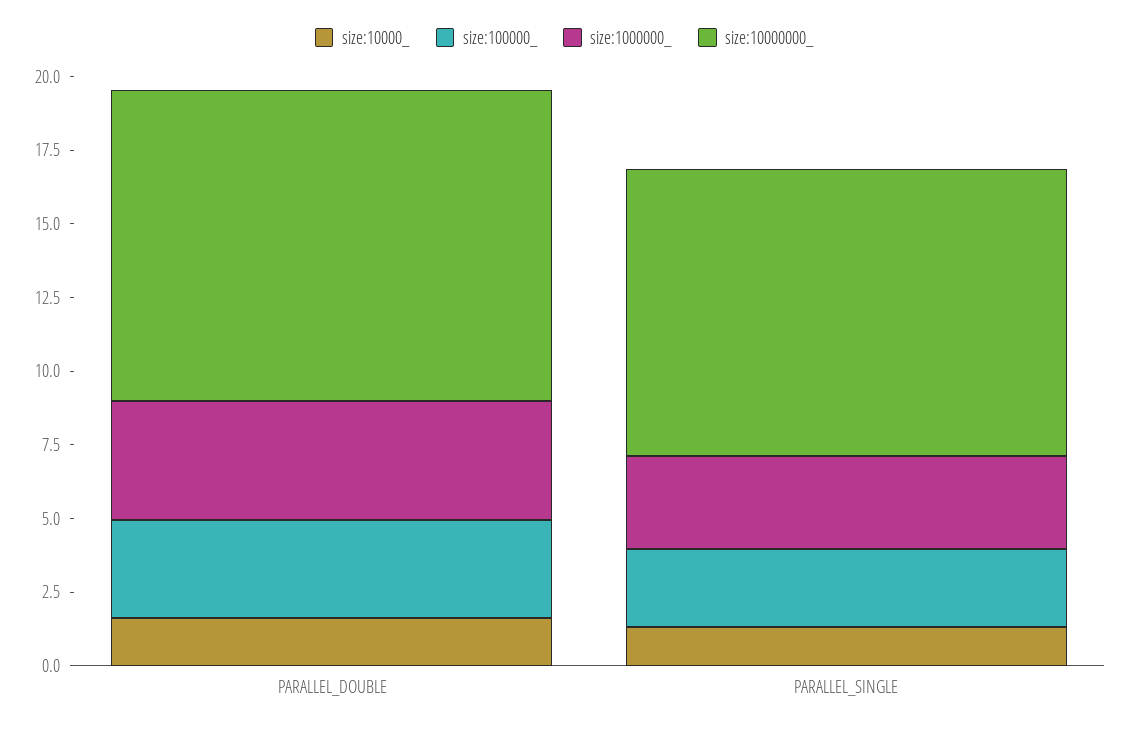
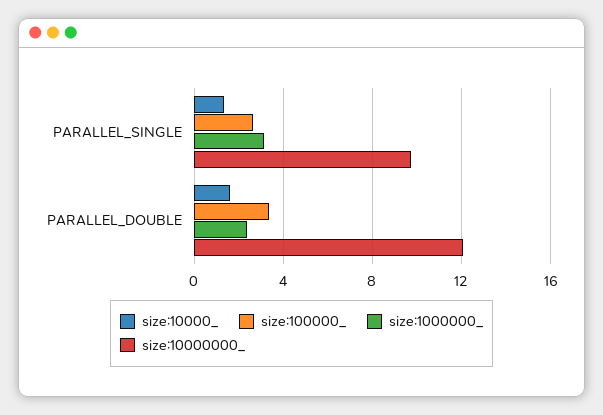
  {
    "size:10000_": {
      "PARALLEL_DOUBLE": 1.5,
      "PARALLEL_SINGLE": 1.5
    },
    "size:100000_": {
      "PARALLEL_DOUBLE": 3.5,
      "PARALLEL_SINGLE": 2.5
    },
    "size:1000000_": {
-     "PARALLEL_DOUBLE": 4,
+     "PARALLEL_DOUBLE": 2.5,
      "PARALLEL_SINGLE": 3
    },
    "size:10000000_": {
-     "PARALLEL_DOUBLE": 10.5,
+     "PARALLEL_DOUBLE": 12,
      "PARALLEL_SINGLE": 10
    }
  }

